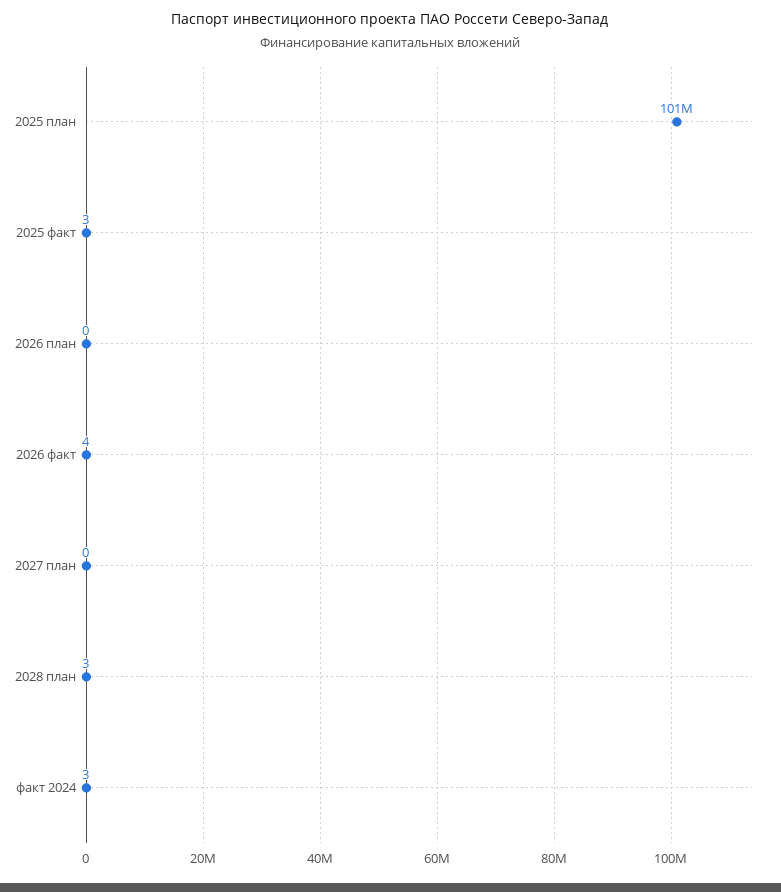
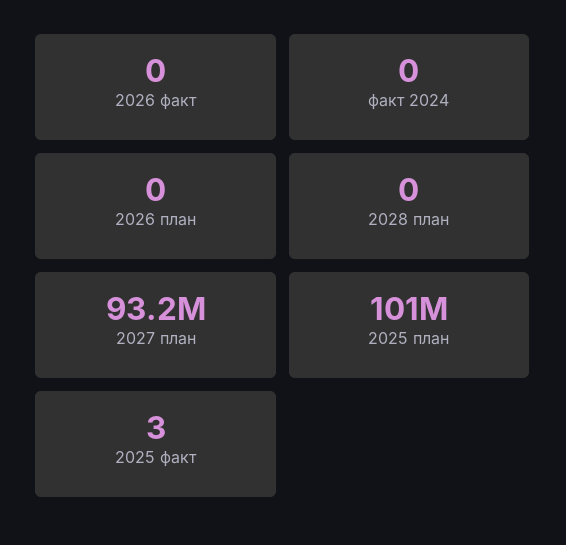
  {
    "2025 план": 101000000,
    "2025 факт": 3,
    "2026 план": 0,
-   "2026 факт": 4,
+   "2026 факт": 0,
-   "2027 план": 0,
+   "2027 план": 93200000,
-   "2028 план": 3,
+   "2028 план": 0,
-   "факт 2024": 3
+   "факт 2024": 0
  }

